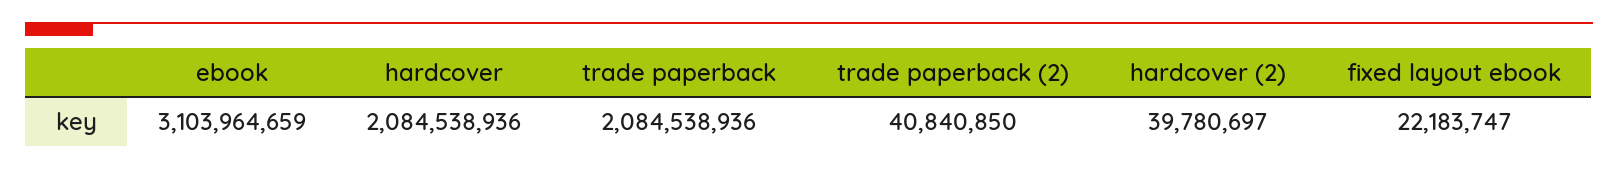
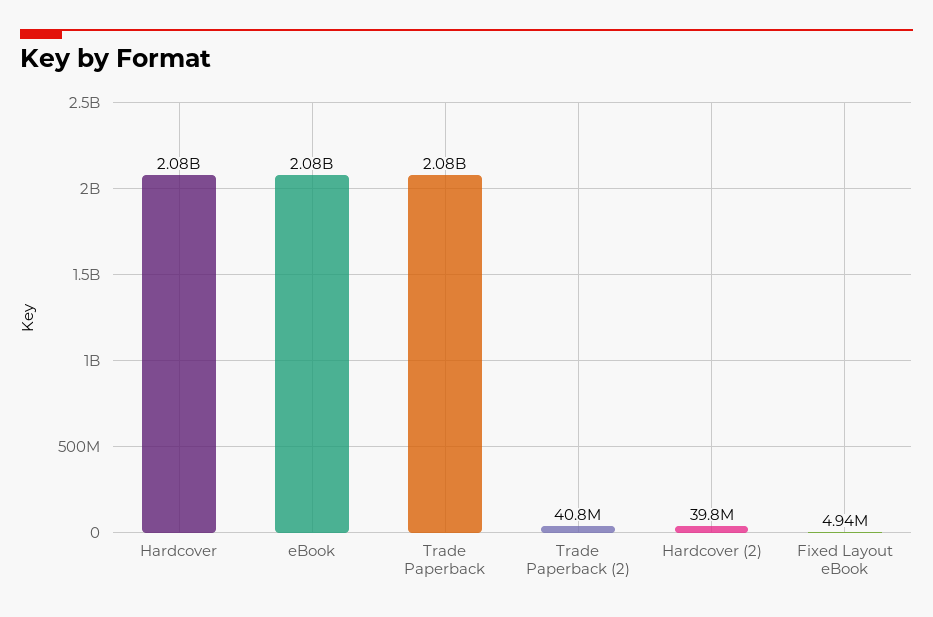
  {
-   "ebook": 3103964659,
+   "ebook": 2080000000,
    "hardcover": 2084538936,
    "trade paperback": 2084538936,
    "trade paperback (2)": 40840850,
    "hardcover (2)": 39780697,
-   "fixed layout ebook": 22183747
+   "fixed layout ebook": 4940000
  }

